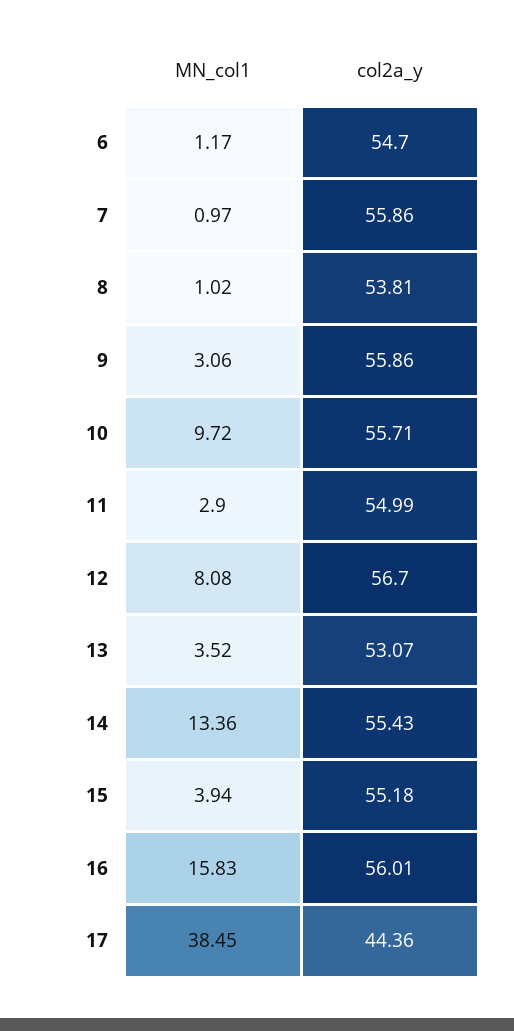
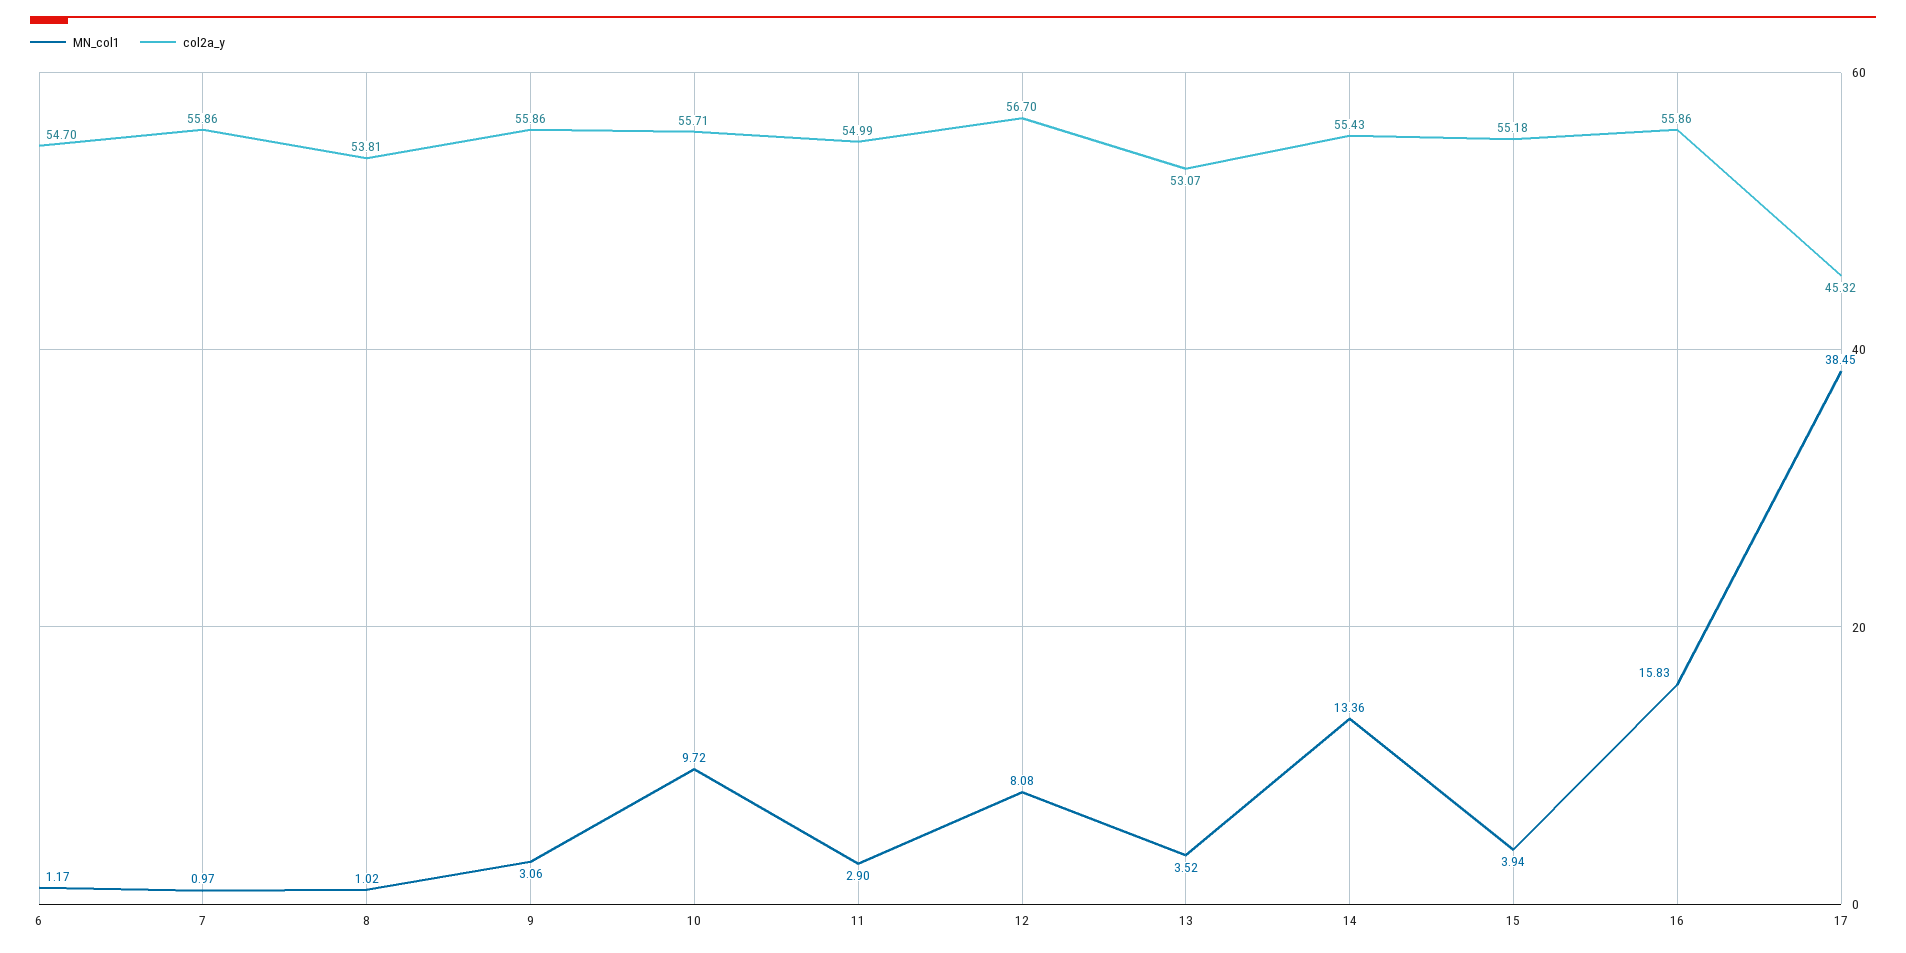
  {
    "MN_col1": {
      "6": 1.17,
      "7": 0.97,
      "8": 1.02,
      "9": 3.06,
      "10": 9.72,
      "11": 2.9,
      "12": 8.08,
      "13": 3.52,
      "14": 13.36,
      "15": 3.94,
      "16": 15.83,
      "17": 38.45
    },
    "col2a_y": {
      "6": 54.7,
      "7": 55.86,
      "8": 53.81,
      "9": 55.86,
      "10": 55.71,
      "11": 54.99,
      "12": 56.7,
      "13": 53.07,
      "14": 55.43,
      "15": 55.18,
-     "16": 56.01,
+     "16": 55.86,
-     "17": 44.36
+     "17": 45.32
    }
  }

